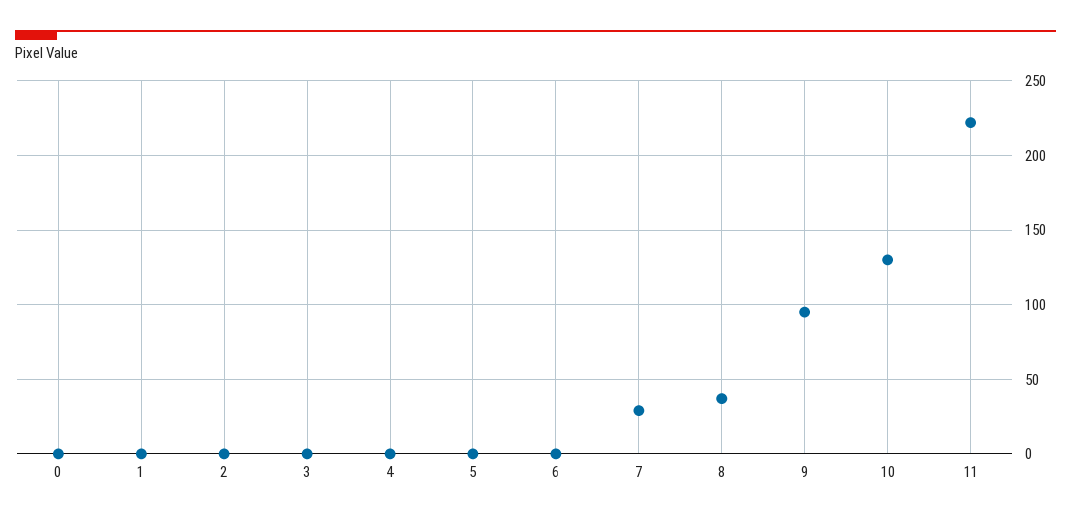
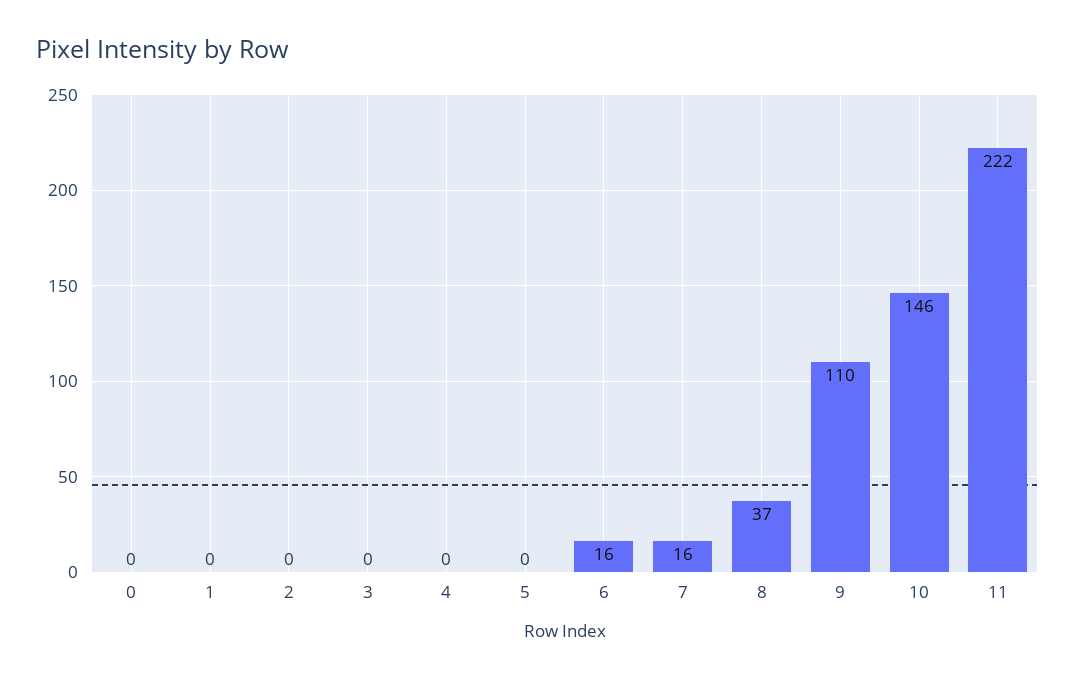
  {
    "0": 0,
    "1": 0,
    "2": 0,
    "3": 0,
    "4": 0,
    "5": 0,
-   "6": 0,
+   "6": 16,
-   "7": 30,
+   "7": 16,
    "8": 37,
-   "9": 95,
+   "9": 110,
-   "10": 130,
+   "10": 146,
    "11": 222
  }

